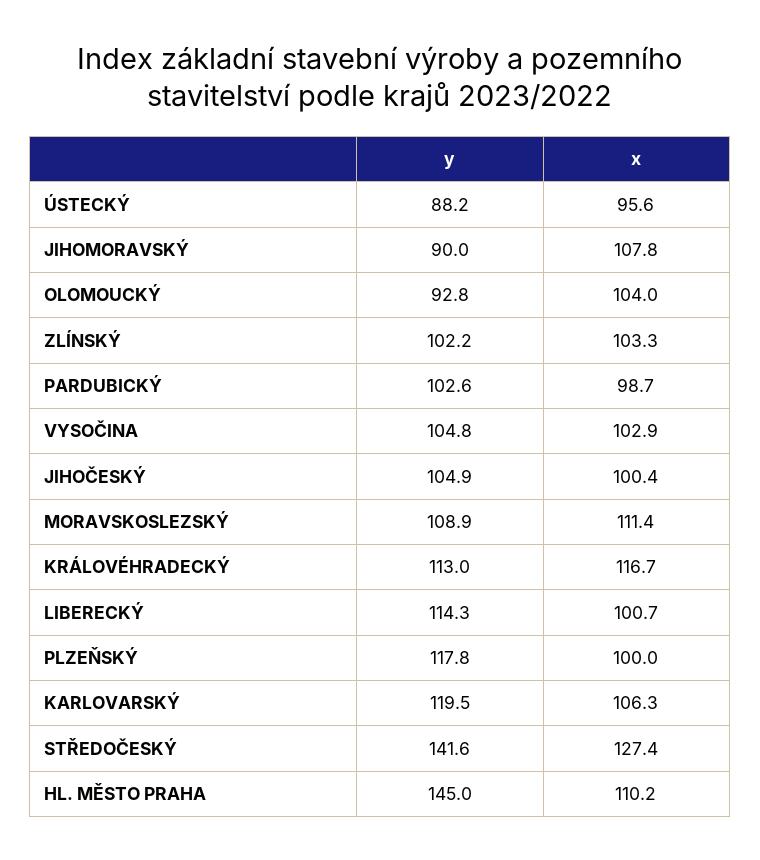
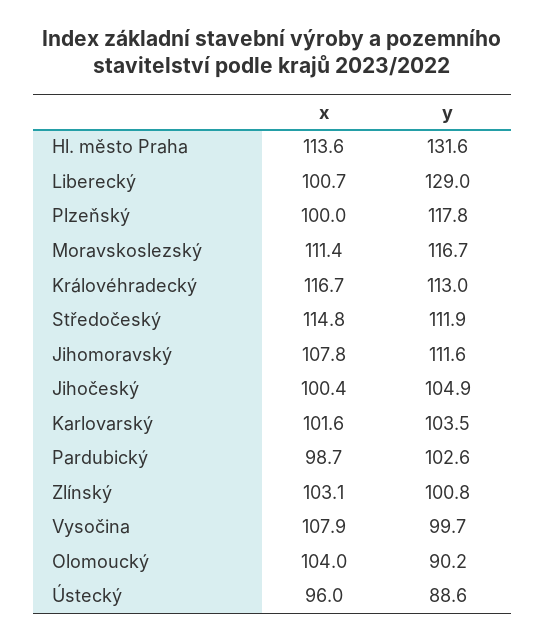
  {
    "y": {
-     "ÚSTECKÝ": 88.2,
+     "ÚSTECKÝ": 88.6,
-     "JIHOMORAVSKÝ": 90,
+     "JIHOMORAVSKÝ": 111.6,
-     "OLOMOUCKÝ": 92.8,
+     "OLOMOUCKÝ": 90.2,
-     "ZLÍNSKÝ": 102.2,
+     "ZLÍNSKÝ": 100.8,
      "PARDUBICKÝ": 102.6,
-     "VYSOČINA": 104.8,
+     "VYSOČINA": 99.7,
      "JIHOČESKÝ": 104.9,
-     "MORAVSKOSLEZSKÝ": 108.9,
+     "MORAVSKOSLEZSKÝ": 116.7,
      "KRÁLOVÉHRADECKÝ": 113,
-     "LIBERECKÝ": 114.3,
+     "LIBERECKÝ": 129,
      "PLZEŇSKÝ": 117.8,
-     "KARLOVARSKÝ": 119.5,
+     "KARLOVARSKÝ": 103.5,
-     "STŘEDOČESKÝ": 141.6,
+     "STŘEDOČESKÝ": 111.9,
-     "HL. MĚSTO PRAHA": 145
+     "HL. MĚSTO PRAHA": 131.6
    },
    "x": {
-     "ÚSTECKÝ": 95.6,
+     "ÚSTECKÝ": 96,
      "JIHOMORAVSKÝ": 107.8,
      "OLOMOUCKÝ": 104,
-     "ZLÍNSKÝ": 103.3,
+     "ZLÍNSKÝ": 103.1,
      "PARDUBICKÝ": 98.7,
-     "VYSOČINA": 102.9,
+     "VYSOČINA": 107.9,
      "JIHOČESKÝ": 100.4,
      "MORAVSKOSLEZSKÝ": 111.4,
      "KRÁLOVÉHRADECKÝ": 116.7,
      "LIBERECKÝ": 100.7,
      "PLZEŇSKÝ": 100,
-     "KARLOVARSKÝ": 106.3,
+     "KARLOVARSKÝ": 101.6,
-     "STŘEDOČESKÝ": 127.4,
+     "STŘEDOČESKÝ": 114.8,
-     "HL. MĚSTO PRAHA": 110.2
+     "HL. MĚSTO PRAHA": 113.6
    }
  }

